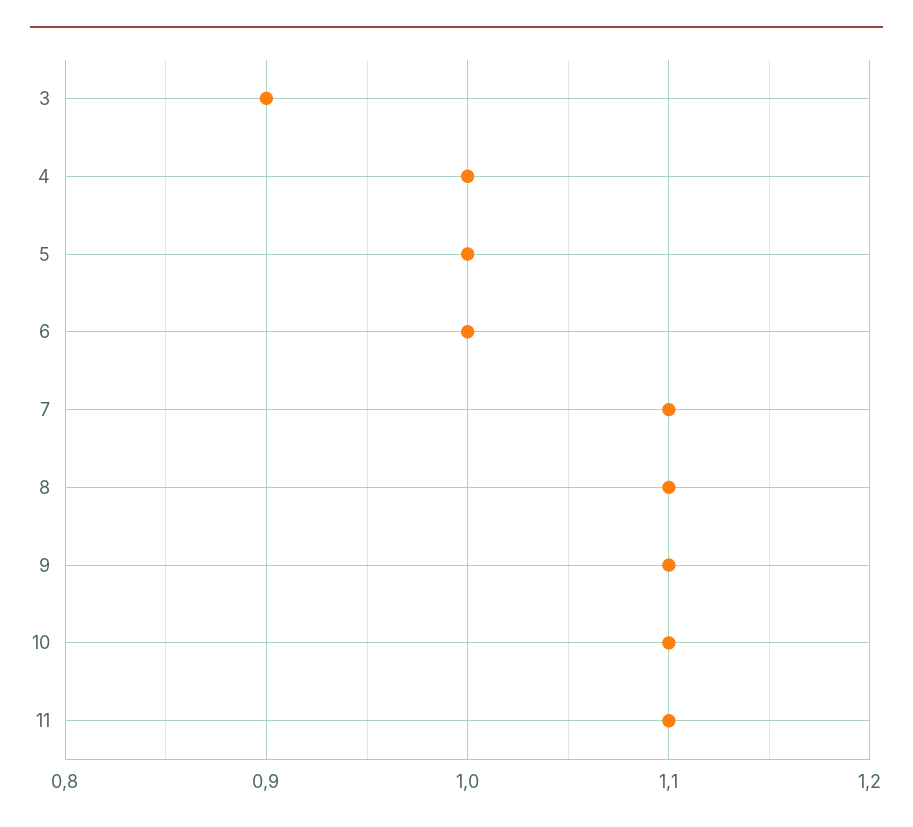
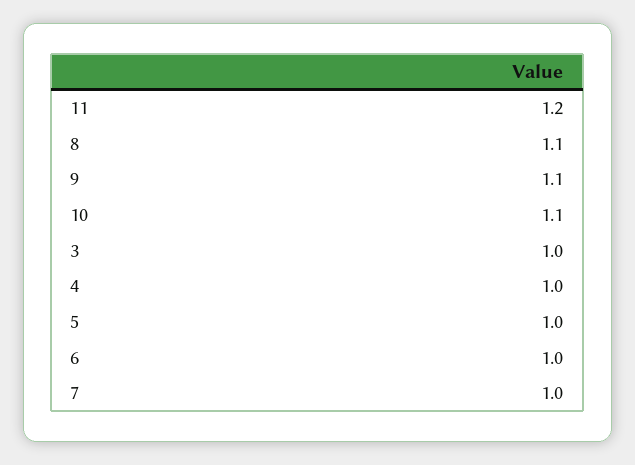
  {
-   "3": 0.9,
+   "3": 1,
    "4": 1,
    "5": 1,
    "6": 1,
-   "7": 1.1,
+   "7": 1,
    "8": 1.1,
    "9": 1.1,
    "10": 1.1,
-   "11": 1.1
+   "11": 1.2
  }

